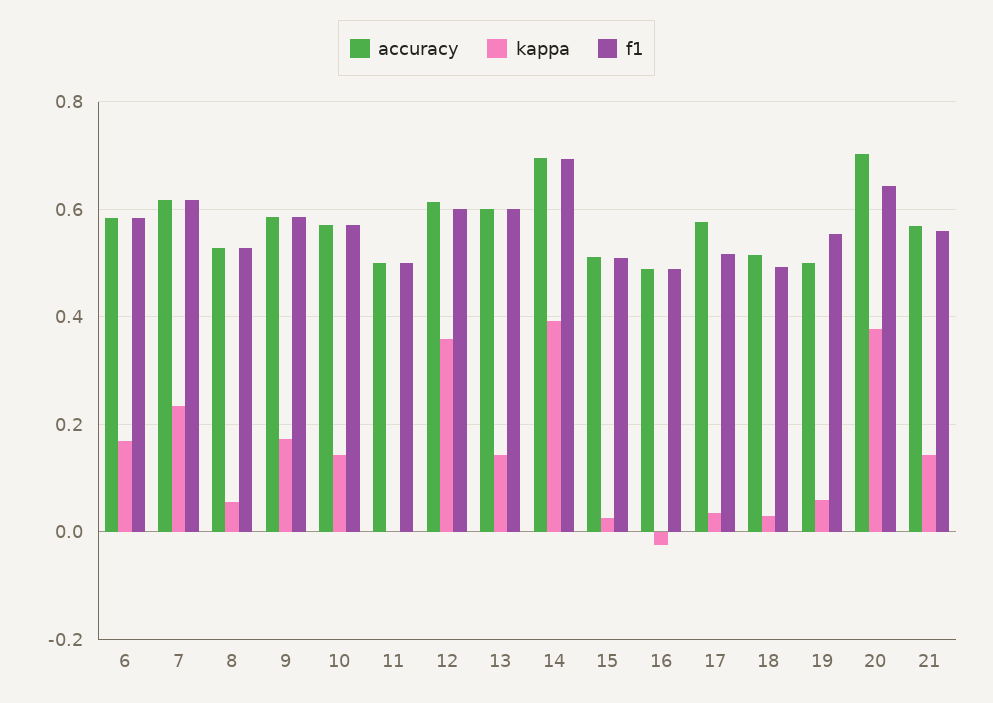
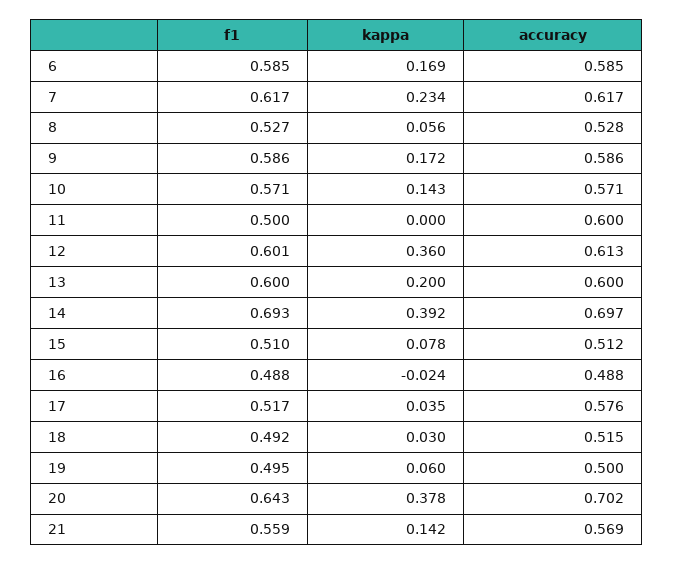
  {
    "accuracy": {
      "6": 0.585,
      "7": 0.617,
      "8": 0.528,
      "9": 0.586,
      "10": 0.571,
-     "11": 0.5,
+     "11": 0.6,
      "12": 0.613,
      "13": 0.6,
      "14": 0.697,
      "15": 0.512,
      "16": 0.488,
      "17": 0.576,
      "18": 0.515,
      "19": 0.5,
      "20": 0.702,
      "21": 0.569
    },
    "kappa": {
      "6": 0.169,
      "7": 0.234,
      "8": 0.056,
      "9": 0.172,
      "10": 0.143,
      "11": 0,
      "12": 0.36,
-     "13": 0.14,
+     "13": 0.2,
      "14": 0.392,
-     "15": 0.02,
+     "15": 0.078,
      "16": -0.024,
      "17": 0.035,
      "18": 0.03,
      "19": 0.06,
      "20": 0.378,
      "21": 0.142
    },
    "f1": {
      "6": 0.585,
      "7": 0.617,
      "8": 0.527,
      "9": 0.586,
      "10": 0.571,
      "11": 0.5,
      "12": 0.601,
      "13": 0.6,
      "14": 0.693,
      "15": 0.51,
      "16": 0.488,
      "17": 0.517,
      "18": 0.492,
-     "19": 0.56,
+     "19": 0.495,
      "20": 0.643,
      "21": 0.559
    }
  }

